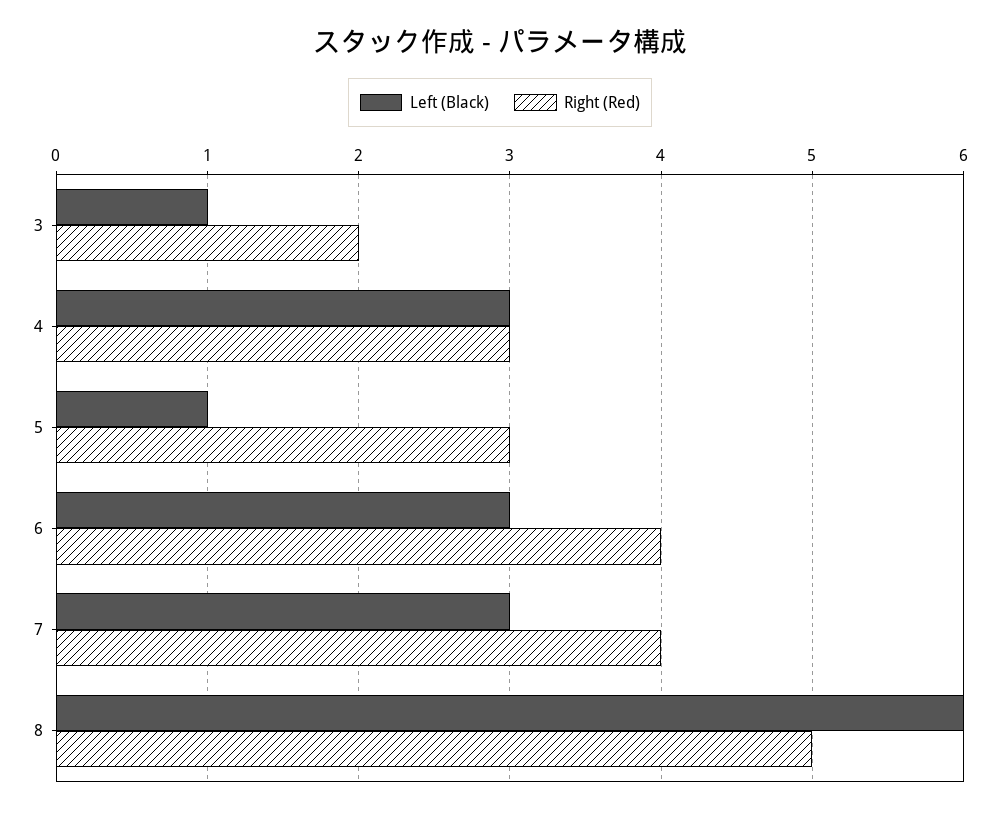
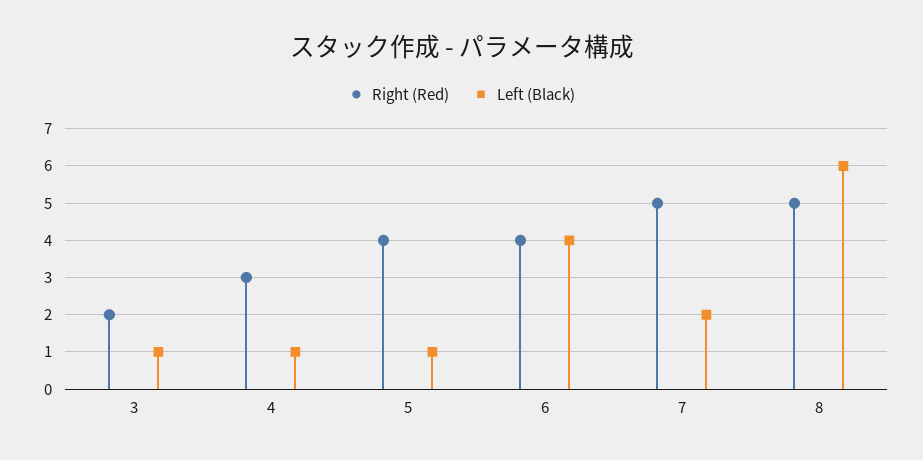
  {
    "Left (Black)": {
      "3": 1,
-     "4": 3,
+     "4": 1,
      "5": 1,
-     "6": 3,
+     "6": 4,
-     "7": 3,
+     "7": 2,
      "8": 6
    },
    "Right (Red)": {
      "3": 2,
      "4": 3,
-     "5": 3,
+     "5": 4,
      "6": 4,
-     "7": 4,
+     "7": 5,
      "8": 5
    }
  }

